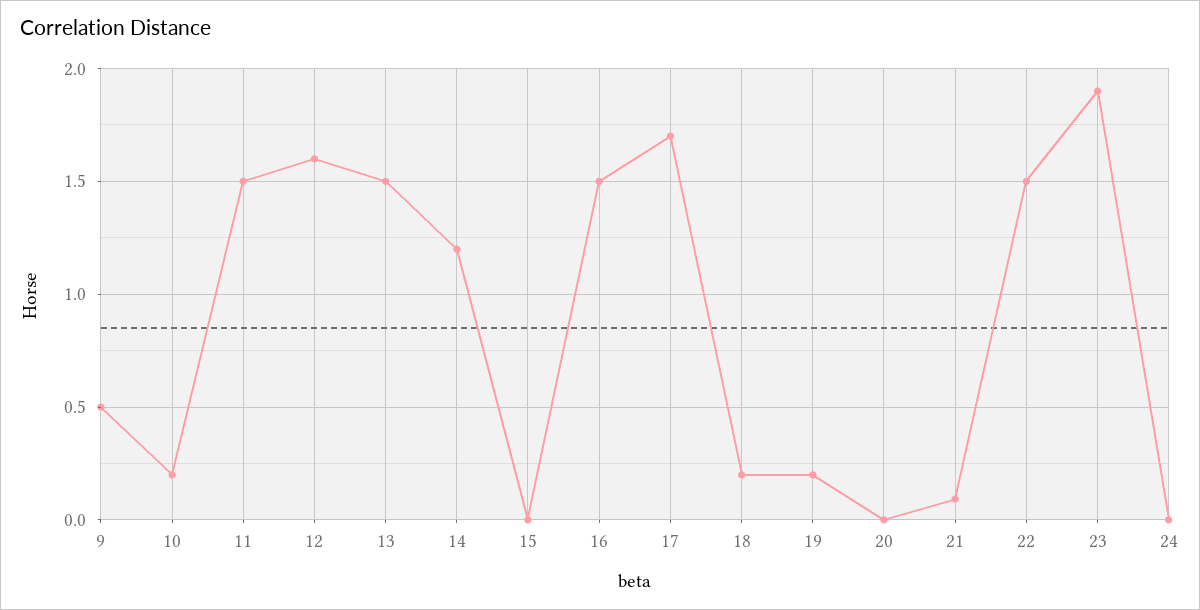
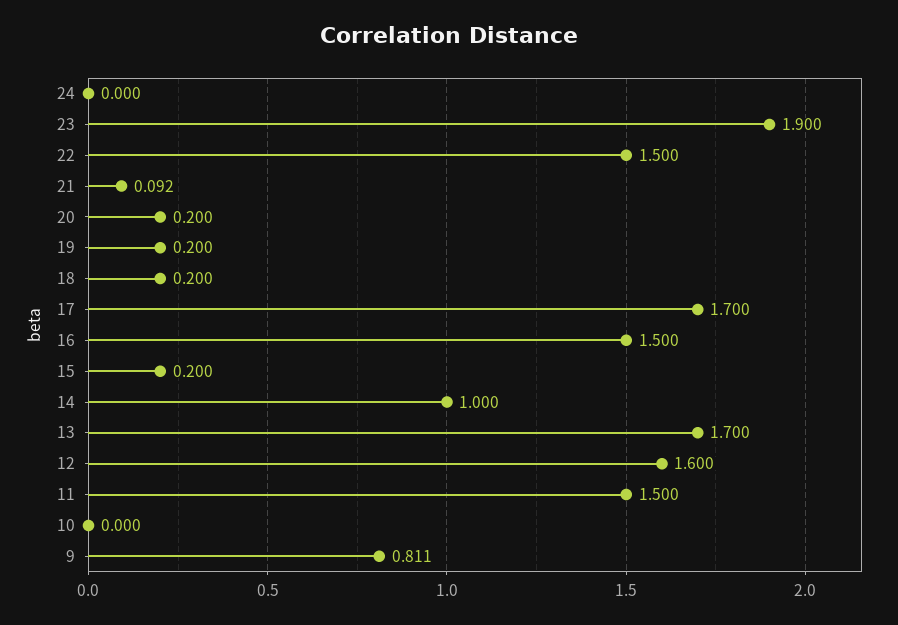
  {
-   "9": 0.5,
+   "9": 0.811,
-   "10": 0.2,
+   "10": 0,
    "11": 1.5,
    "12": 1.6,
-   "13": 1.5,
+   "13": 1.7,
-   "14": 1.2,
+   "14": 1,
-   "15": 0,
+   "15": 0.2,
    "16": 1.5,
    "17": 1.7,
    "18": 0.2,
    "19": 0.2,
-   "20": 0,
+   "20": 0.2,
    "21": 0.092,
    "22": 1.5,
    "23": 1.9,
    "24": 0
  }

